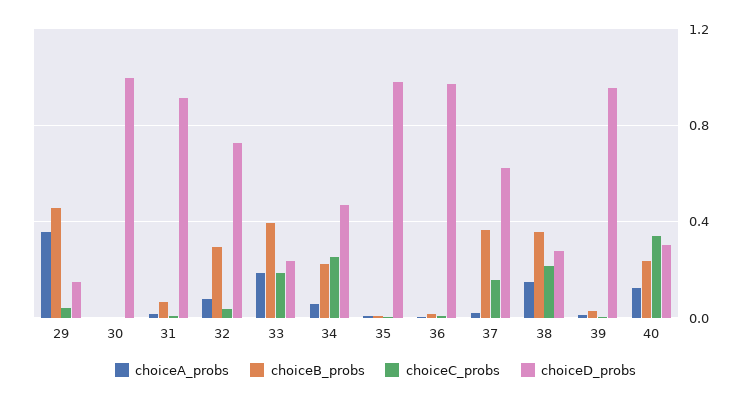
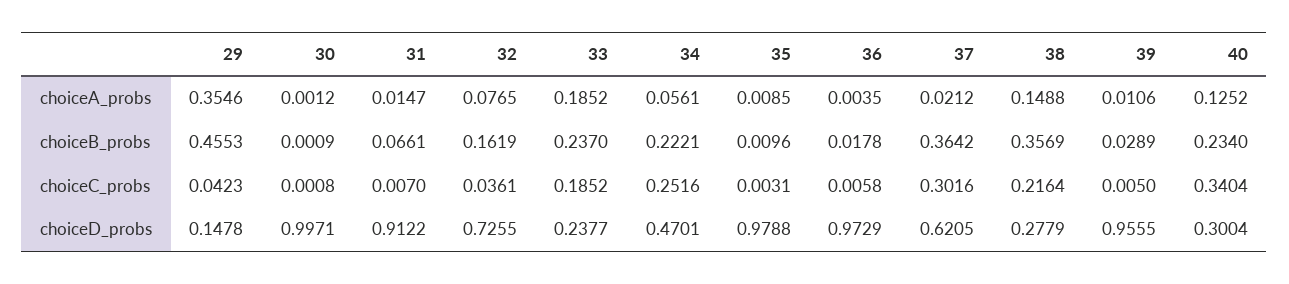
  {
    "choiceA_probs": {
      "29": 0.3546,
      "30": 0.0012,
      "31": 0.0147,
      "32": 0.0765,
      "33": 0.1852,
      "34": 0.0561,
      "35": 0.0085,
      "36": 0.0035,
      "37": 0.0212,
      "38": 0.1488,
      "39": 0.0106,
      "40": 0.1252
    },
    "choiceB_probs": {
      "29": 0.4553,
      "30": 0.0009,
      "31": 0.0661,
-     "32": 0.3,
+     "32": 0.1619,
-     "33": 0.4,
+     "33": 0.237,
      "34": 0.2221,
      "35": 0.0096,
      "36": 0.0178,
      "37": 0.3642,
      "38": 0.3569,
      "39": 0.0289,
      "40": 0.234
    },
    "choiceC_probs": {
      "29": 0.0423,
      "30": 0.0008,
      "31": 0.007,
      "32": 0.0361,
      "33": 0.1852,
      "34": 0.2516,
      "35": 0.0031,
      "36": 0.0058,
-     "37": 0.15,
+     "37": 0.3016,
      "38": 0.2164,
      "39": 0.005,
      "40": 0.3404
    },
    "choiceD_probs": {
      "29": 0.1478,
      "30": 0.9971,
      "31": 0.9122,
      "32": 0.7255,
      "33": 0.2377,
      "34": 0.4701,
      "35": 0.9788,
      "36": 0.9729,
      "37": 0.6205,
      "38": 0.2779,
      "39": 0.9555,
      "40": 0.3004
    }
  }

